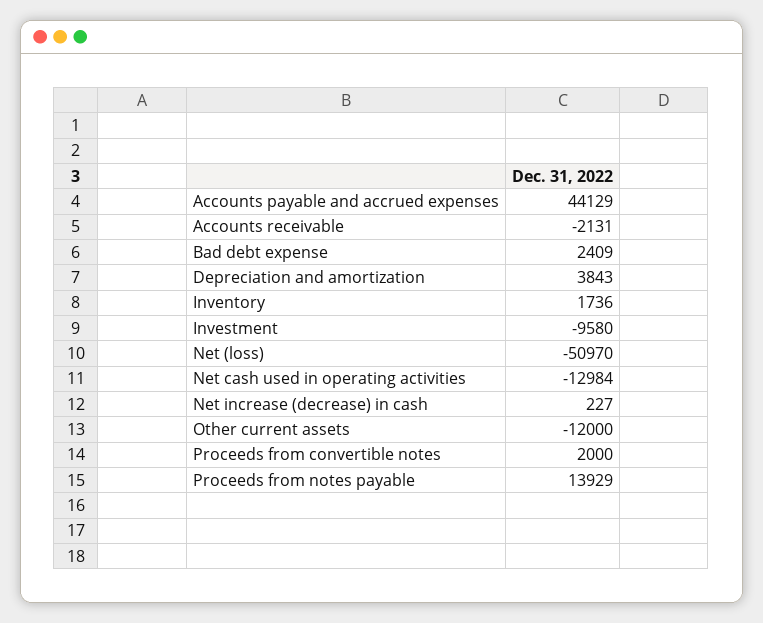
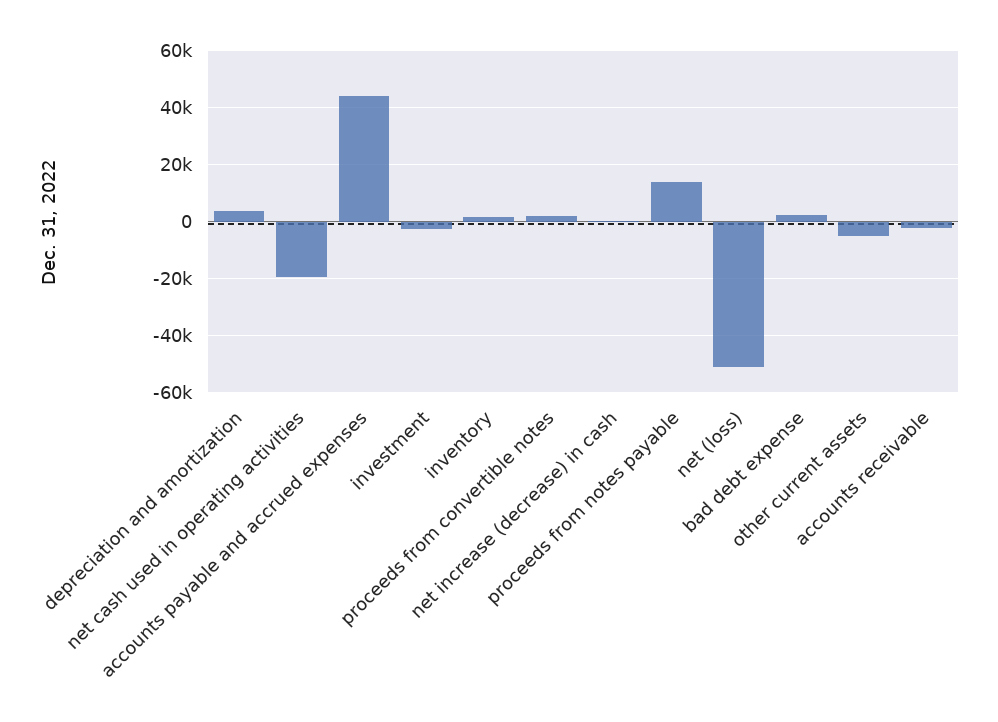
  {
    "Accounts payable and accrued expenses": 44129,
    "Accounts receivable": -2131,
    "Bad debt expense": 2409,
    "Depreciation and amortization": 3843,
    "Inventory": 1736,
-   "Investment": -9580,
+   "Investment": -2500,
    "Net (loss)": -50970,
-   "Net cash used in operating activities": -12984,
+   "Net cash used in operating activities": -20000,
    "Net increase (decrease) in cash": 227,
-   "Other current assets": -12000,
+   "Other current assets": -5000,
    "Proceeds from convertible notes": 2000,
    "Proceeds from notes payable": 13929
  }

